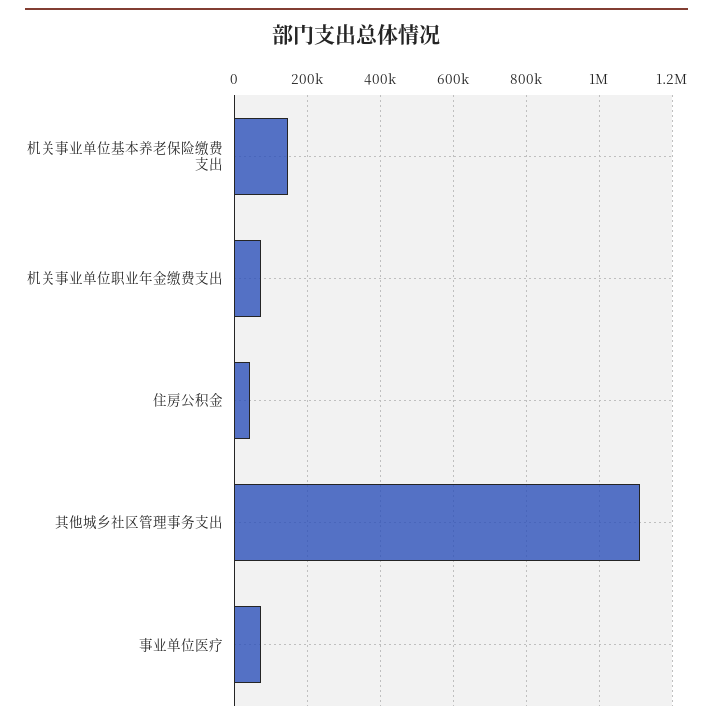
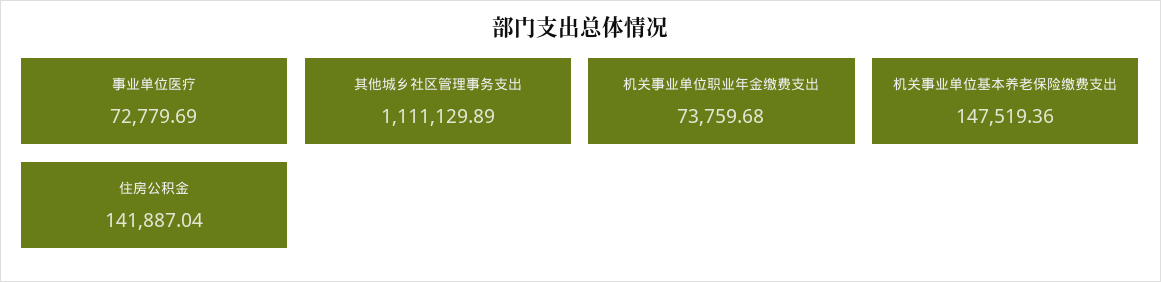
  {
    "机关事业单位基本养老保险缴费支出": 147519.36,
    "机关事业单位职业年金缴费支出": 73759.68,
-   "住房公积金": 40000,
+   "住房公积金": 141887.04,
    "其他城乡社区管理事务支出": 1111129.89,
    "事业单位医疗": 72779.69
  }

